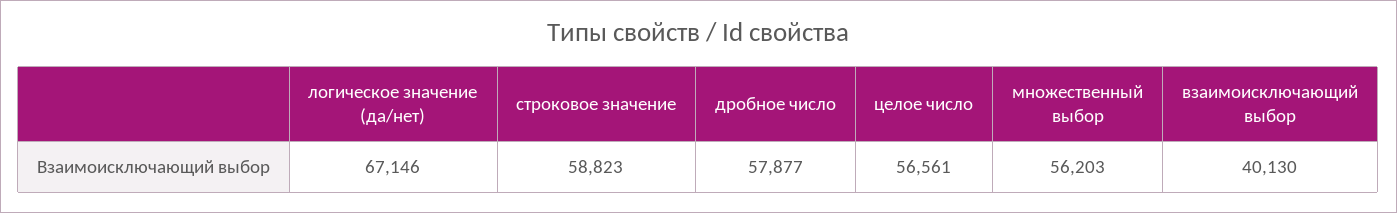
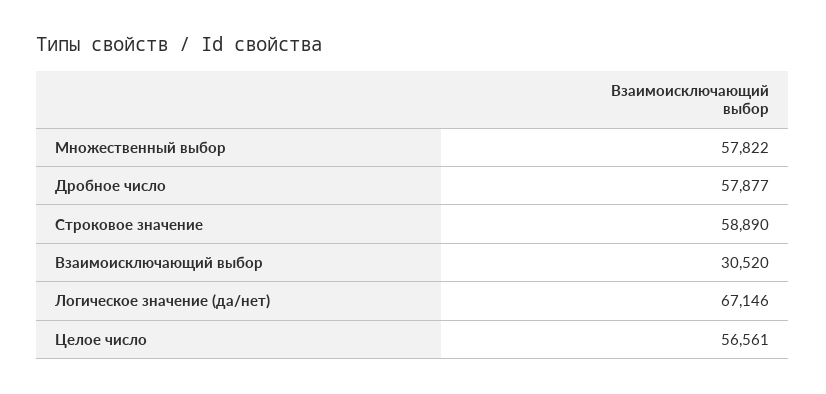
  {
    "логическое значение (да/нет)": 67146,
-   "строковое значение": 58823,
+   "строковое значение": 58890,
    "дробное число": 57877,
    "целое число": 56561,
-   "множественный выбор": 56203,
+   "множественный выбор": 57822,
-   "взаимоисключающий выбор": 40130
+   "взаимоисключающий выбор": 30520
  }

